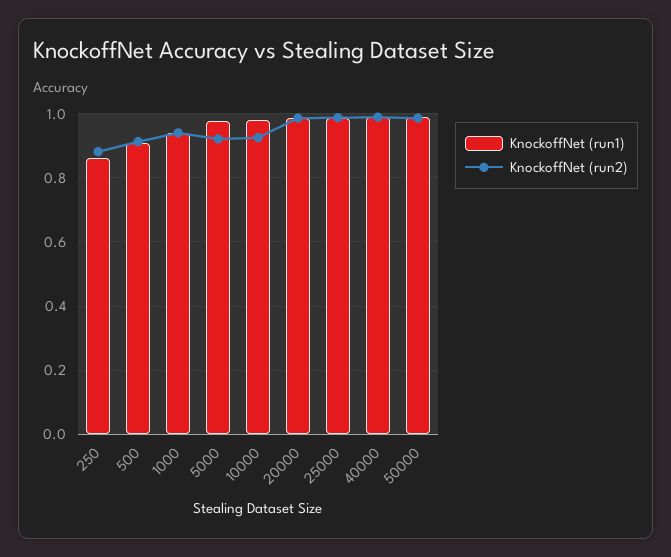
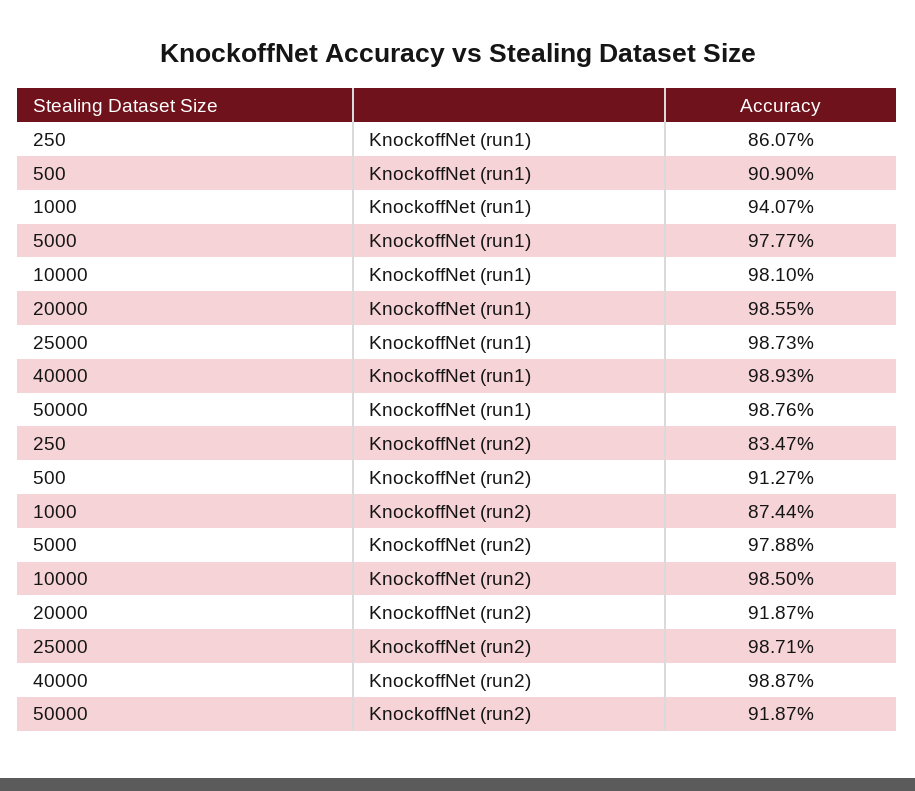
  {
    "KnockoffNet (run1)": {
      "250": 0.8607,
      "500": 0.909,
      "1000": 0.9407,
      "5000": 0.9777,
      "10000": 0.981,
      "20000": 0.9855,
      "25000": 0.9873,
      "40000": 0.9893,
      "50000": 0.9876
    },
    "KnockoffNet (run2)": {
-     "250": 0.88,
+     "250": 0.8347,
      "500": 0.9127,
-     "1000": 0.94,
+     "1000": 0.8744,
-     "5000": 0.92,
+     "5000": 0.9788,
-     "10000": 0.92,
+     "10000": 0.985,
-     "20000": 0.98,
+     "20000": 0.9187,
      "25000": 0.9871,
      "40000": 0.9887,
-     "50000": 0.98
+     "50000": 0.9187
    }
  }

